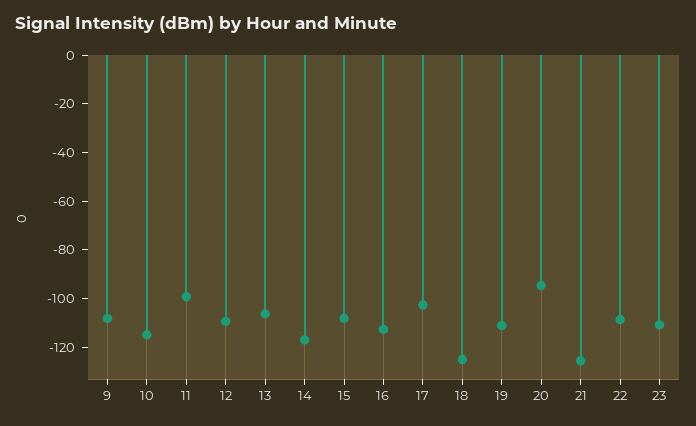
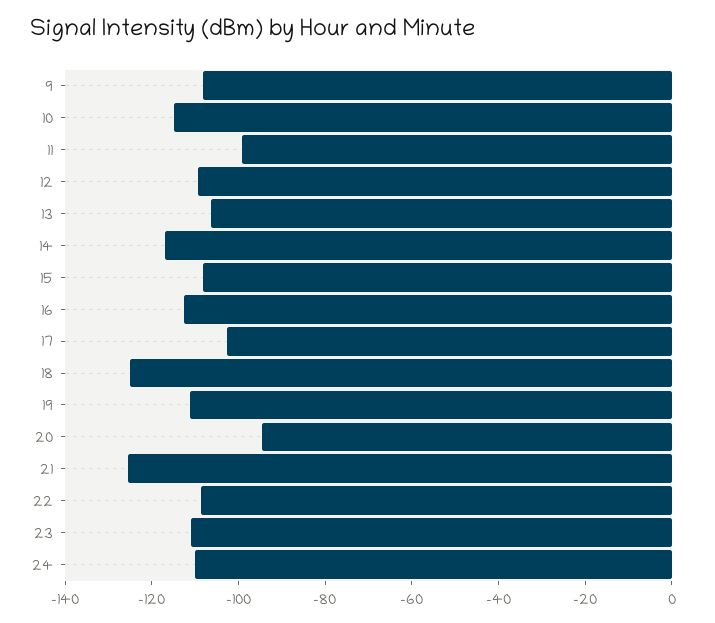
  {
    "9": -110,
    "10": -115,
    "11": -100,
    "12": -110,
    "13": -105,
    "14": -115,
    "15": -110,
    "16": -115,
    "17": -105,
    "18": -125,
    "19": -110,
    "20": -95,
    "21": -125,
    "22": -110,
-   "23": -110
+   "23": -110,
+   "24": -110
  }

